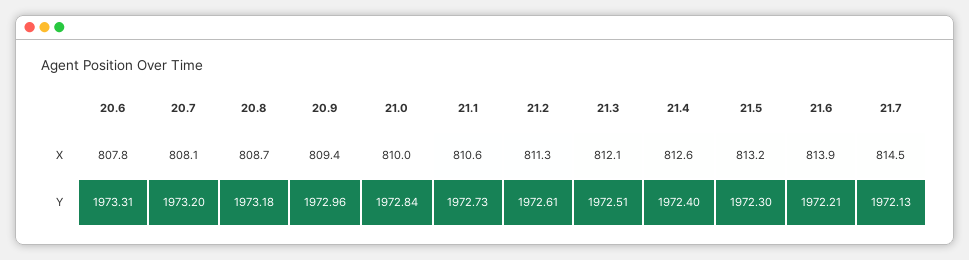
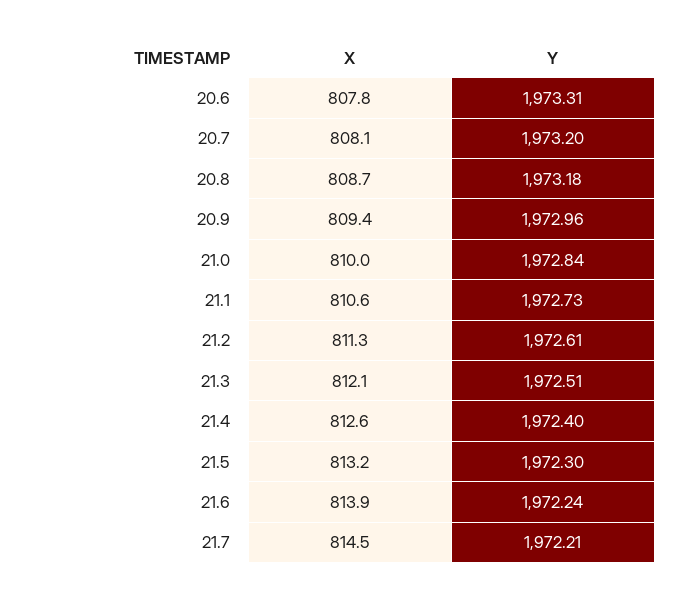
  {
    "20.6": {
      "X": 807.8,
      "Y": 1973.31
    },
    "20.7": {
      "X": 808.1,
      "Y": 1973.2
    },
    "20.8": {
      "X": 808.7,
      "Y": 1973.18
    },
    "20.9": {
      "X": 809.4,
      "Y": 1972.96
    },
    "21.0": {
      "X": 810,
      "Y": 1972.84
    },
    "21.1": {
      "X": 810.6,
      "Y": 1972.73
    },
    "21.2": {
      "X": 811.3,
      "Y": 1972.61
    },
    "21.3": {
      "X": 812.1,
      "Y": 1972.51
    },
    "21.4": {
      "X": 812.6,
      "Y": 1972.4
    },
    "21.5": {
      "X": 813.2,
      "Y": 1972.3
    },
    "21.6": {
      "X": 813.9,
-     "Y": 1972.21
+     "Y": 1972.24
    },
    "21.7": {
      "X": 814.5,
-     "Y": 1972.13
+     "Y": 1972.21
    }
  }

